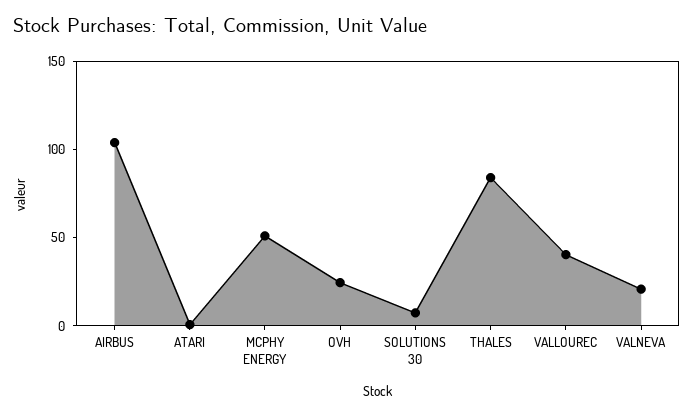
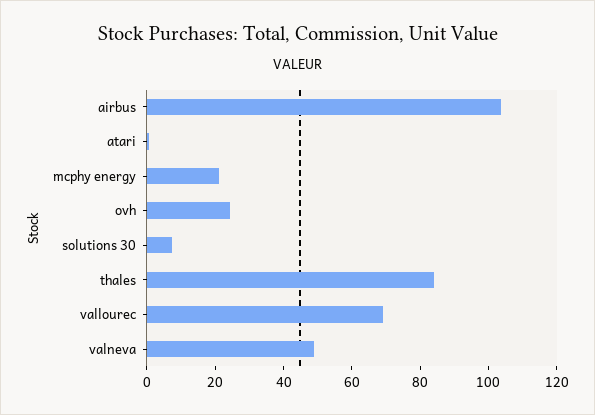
  {
    "AIRBUS": 105,
    "ATARI": 0,
-   "MCPHY ENERGY": 50,
+   "MCPHY ENERGY": 20,
    "OVH": 25,
    "SOLUTIONS 30": 5,
    "THALES": 85,
-   "VALLOUREC": 40,
+   "VALLOUREC": 70,
-   "VALNEVA": 20
+   "VALNEVA": 50
  }

